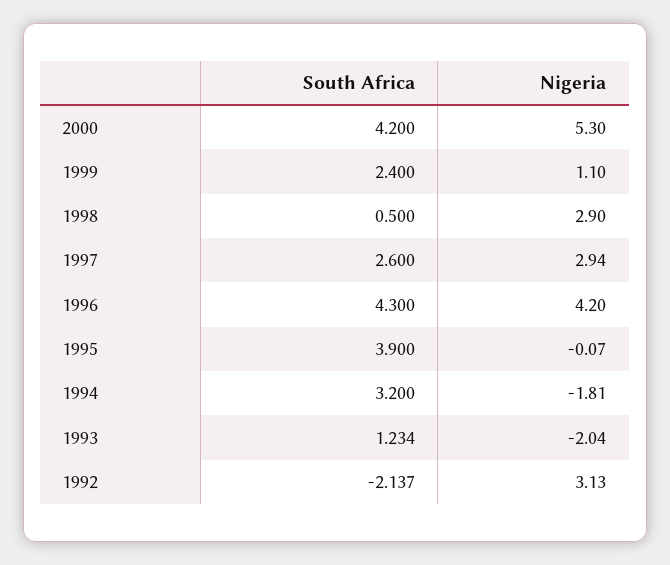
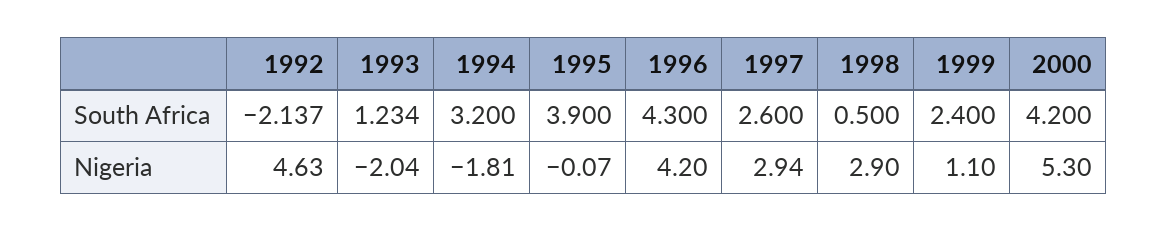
  {
    "South Africa": {
      "2000": 4.2,
      "1999": 2.4,
      "1998": 0.5,
      "1997": 2.6,
      "1996": 4.3,
      "1995": 3.9,
      "1994": 3.2,
      "1993": 1.234,
      "1992": -2.137
    },
    "Nigeria": {
      "2000": 5.3,
      "1999": 1.1,
      "1998": 2.9,
      "1997": 2.94,
      "1996": 4.2,
      "1995": -0.07,
      "1994": -1.81,
      "1993": -2.04,
-     "1992": 3.13
+     "1992": 4.63
    }
  }

